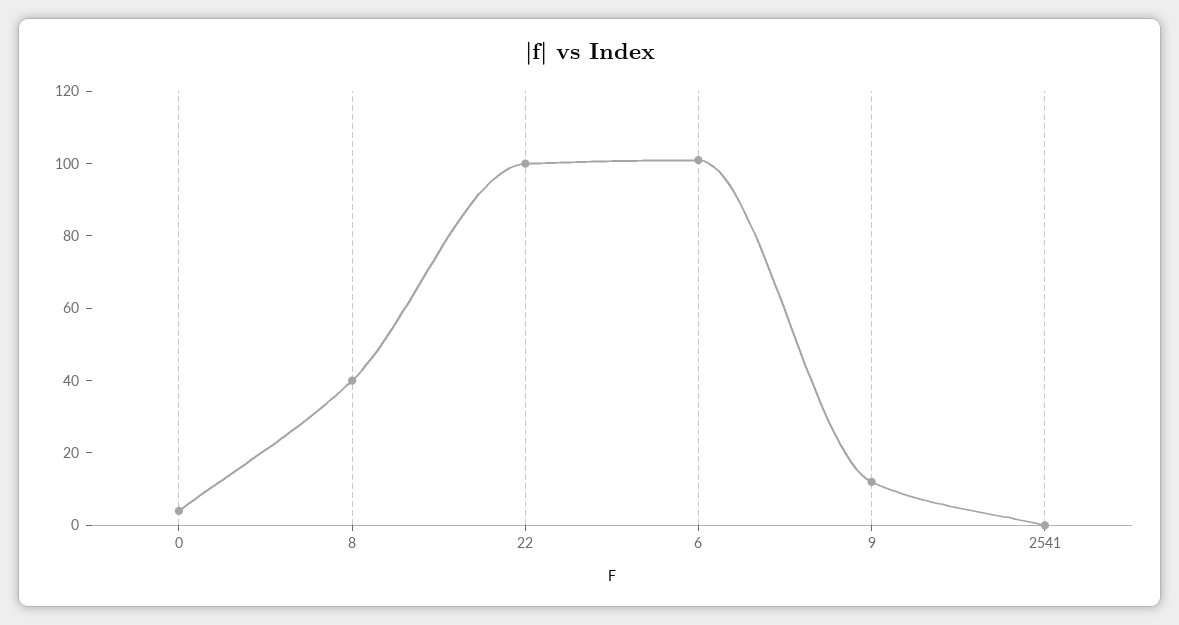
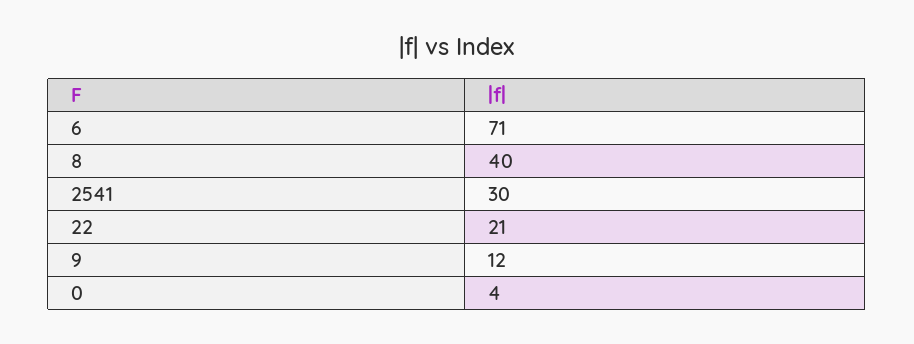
  {
    "0": 4,
    "8": 40,
-   "22": 100,
+   "22": 21,
-   "6": 100,
+   "6": 71,
    "9": 12,
-   "2541": 0
+   "2541": 30
  }

